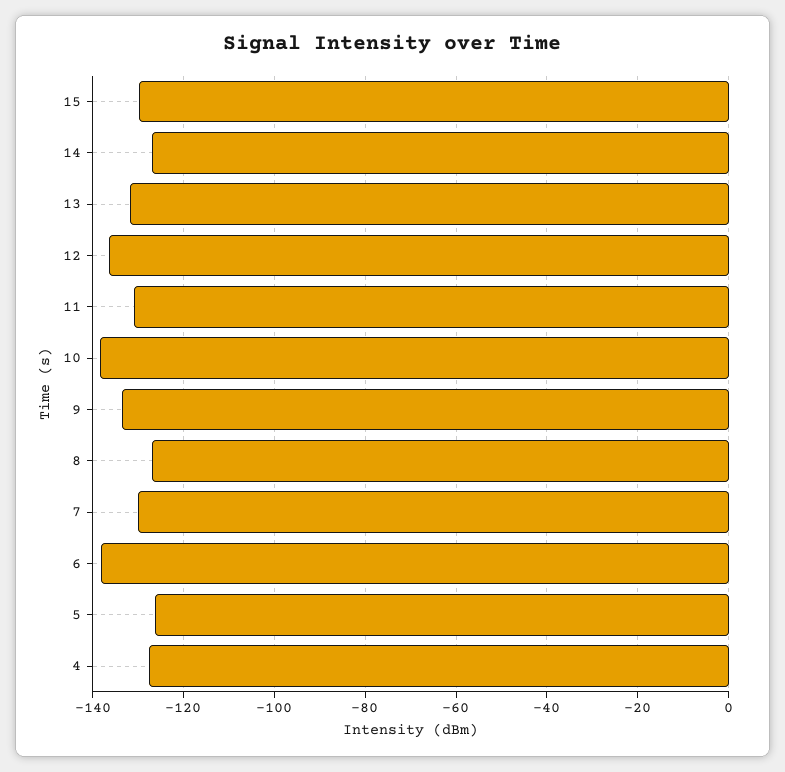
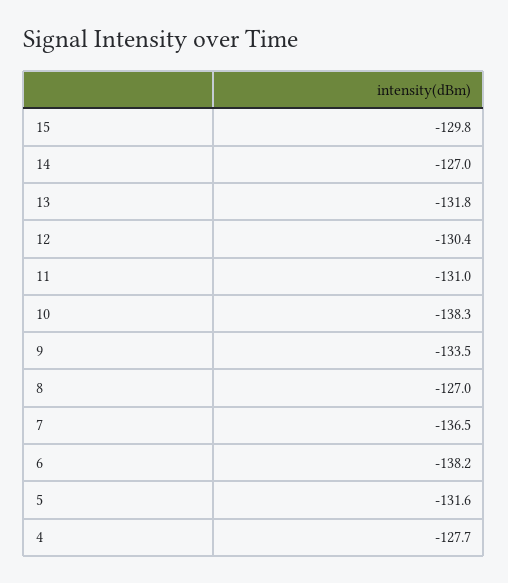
  {
    "15": -129.8,
    "14": -127,
    "13": -131.8,
-   "12": -136,
+   "12": -130.4,
    "11": -131,
    "10": -138.3,
    "9": -133.5,
    "8": -127,
-   "7": -130,
+   "7": -136.5,
    "6": -138.2,
-   "5": -126,
+   "5": -131.6,
    "4": -127.7
  }

